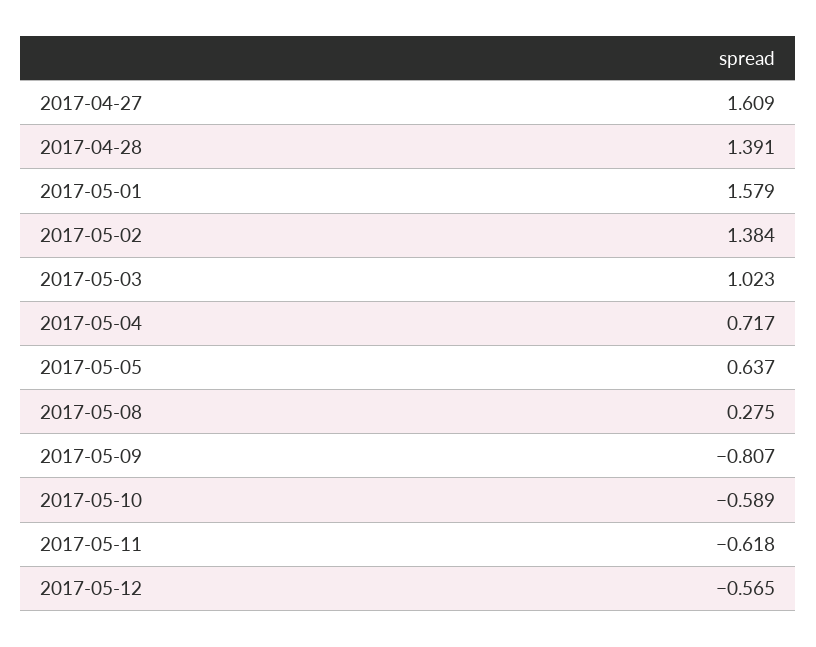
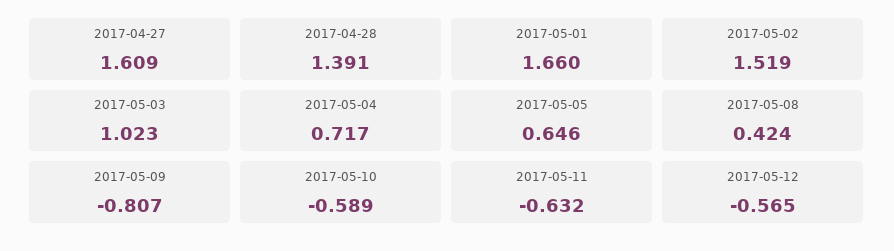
  {
    "2017-04-27": 1.609,
    "2017-04-28": 1.391,
-   "2017-05-01": 1.579,
+   "2017-05-01": 1.66,
-   "2017-05-02": 1.384,
+   "2017-05-02": 1.519,
    "2017-05-03": 1.023,
    "2017-05-04": 0.717,
-   "2017-05-05": 0.637,
+   "2017-05-05": 0.646,
-   "2017-05-08": 0.275,
+   "2017-05-08": 0.424,
    "2017-05-09": -0.807,
    "2017-05-10": -0.589,
-   "2017-05-11": -0.618,
+   "2017-05-11": -0.632,
    "2017-05-12": -0.565
  }

